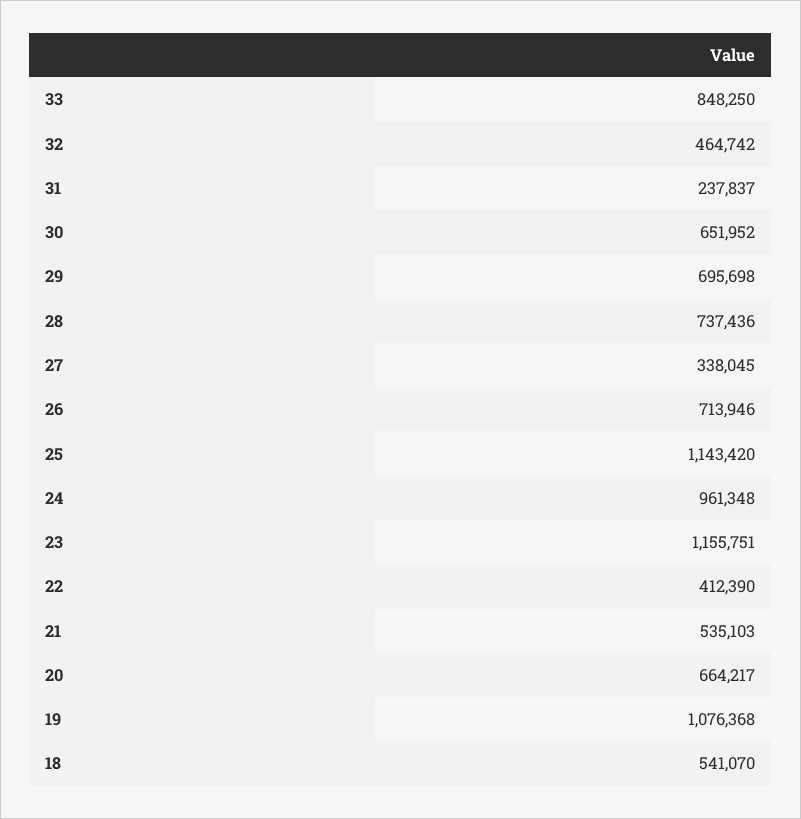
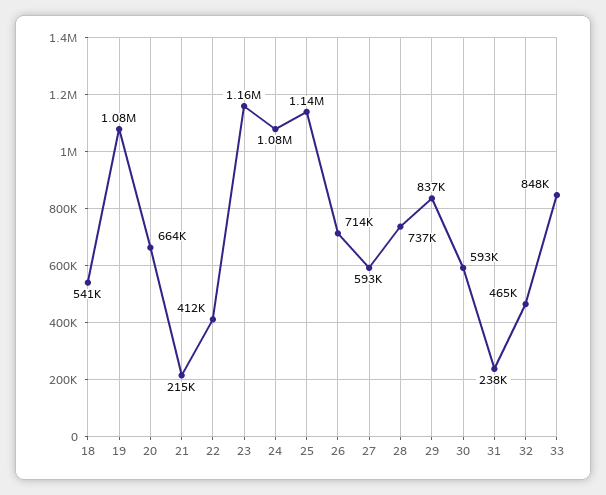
  {
    "33": 848250,
    "32": 464742,
    "31": 237837,
-   "30": 651952,
+   "30": 593000,
-   "29": 695698,
+   "29": 837000,
    "28": 737436,
-   "27": 338045,
+   "27": 593000,
    "26": 713946,
    "25": 1143420,
-   "24": 961348,
+   "24": 1080000,
    "23": 1155751,
    "22": 412390,
-   "21": 535103,
+   "21": 215000,
    "20": 664217,
    "19": 1076368,
    "18": 541070
  }

